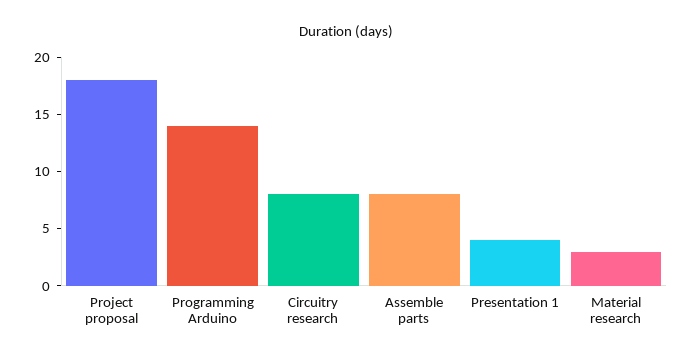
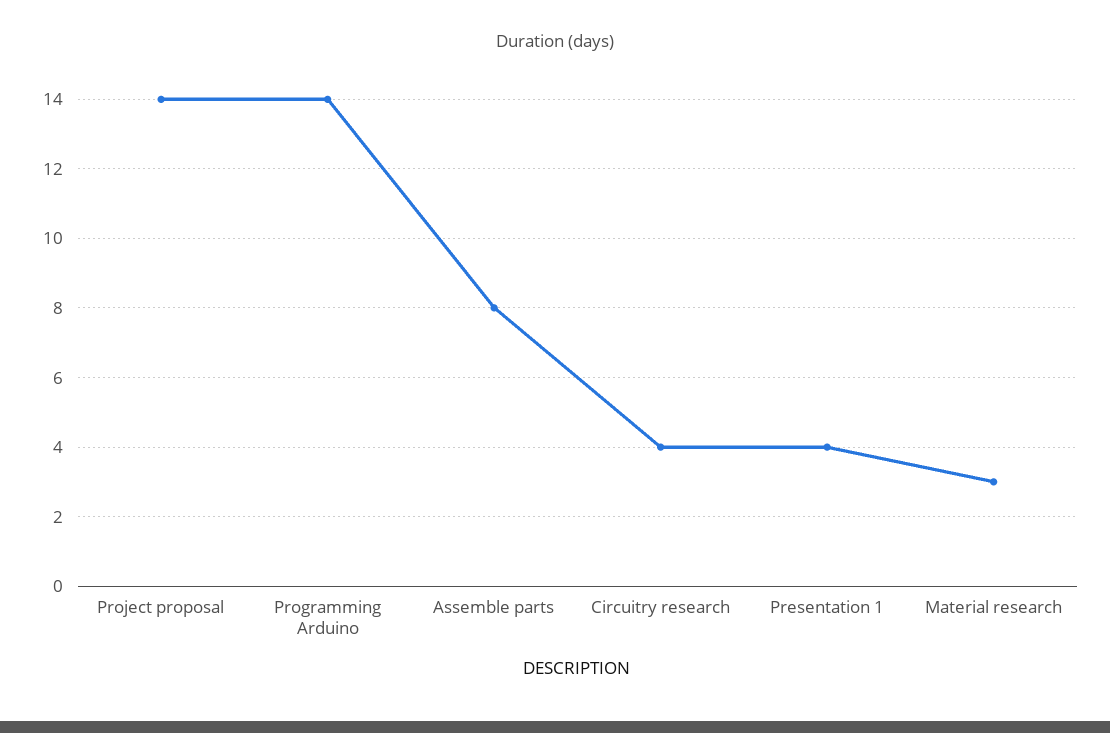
  {
-   "Project proposal": 18,
+   "Project proposal": 14,
    "Programming Arduino": 14,
-   "Circuitry research": 8,
+   "Circuitry research": 4,
    "Assemble parts": 8,
    "Presentation 1": 4,
    "Material research": 3
  }

